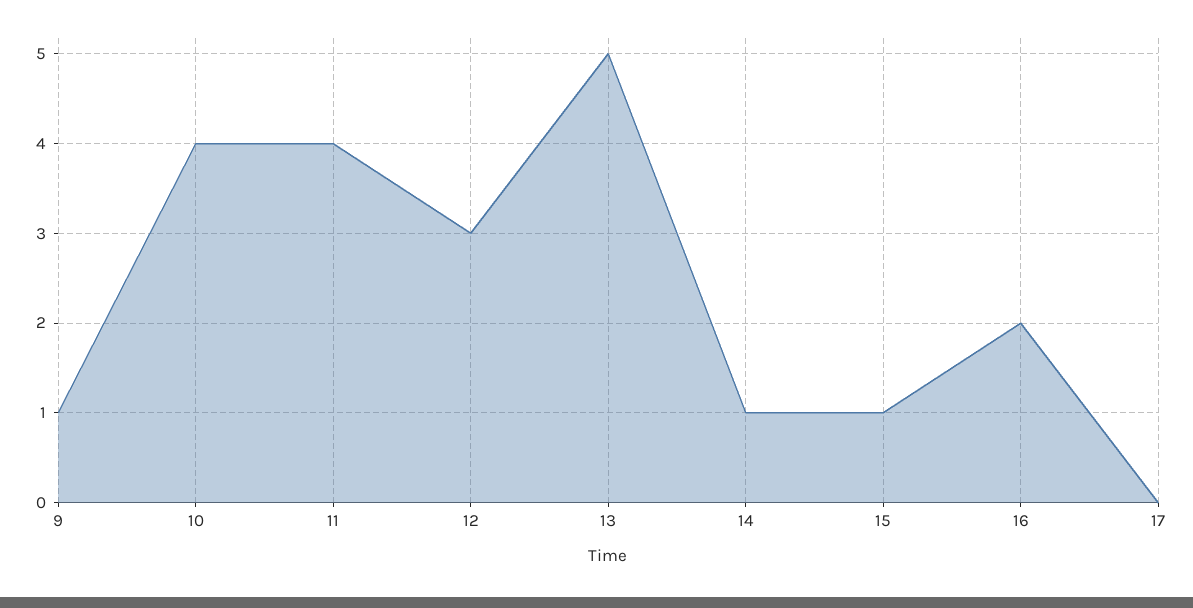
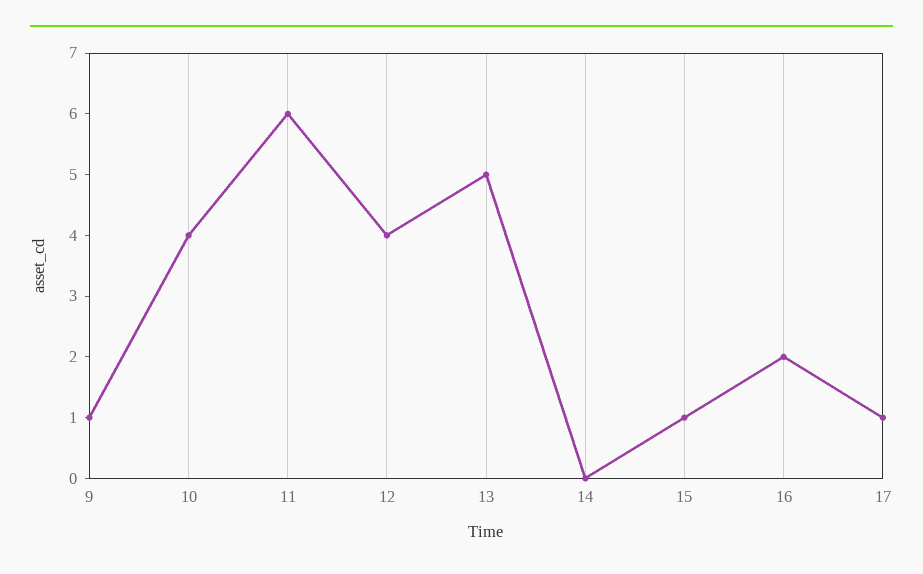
  {
    "9": 1,
    "10": 4,
-   "11": 4,
+   "11": 6,
-   "12": 3,
+   "12": 4,
    "13": 5,
-   "14": 1,
+   "14": 0,
    "15": 1,
    "16": 2,
-   "17": 0
+   "17": 1
  }

